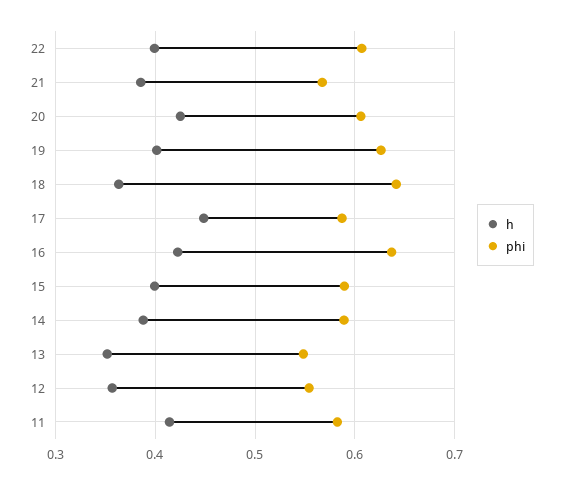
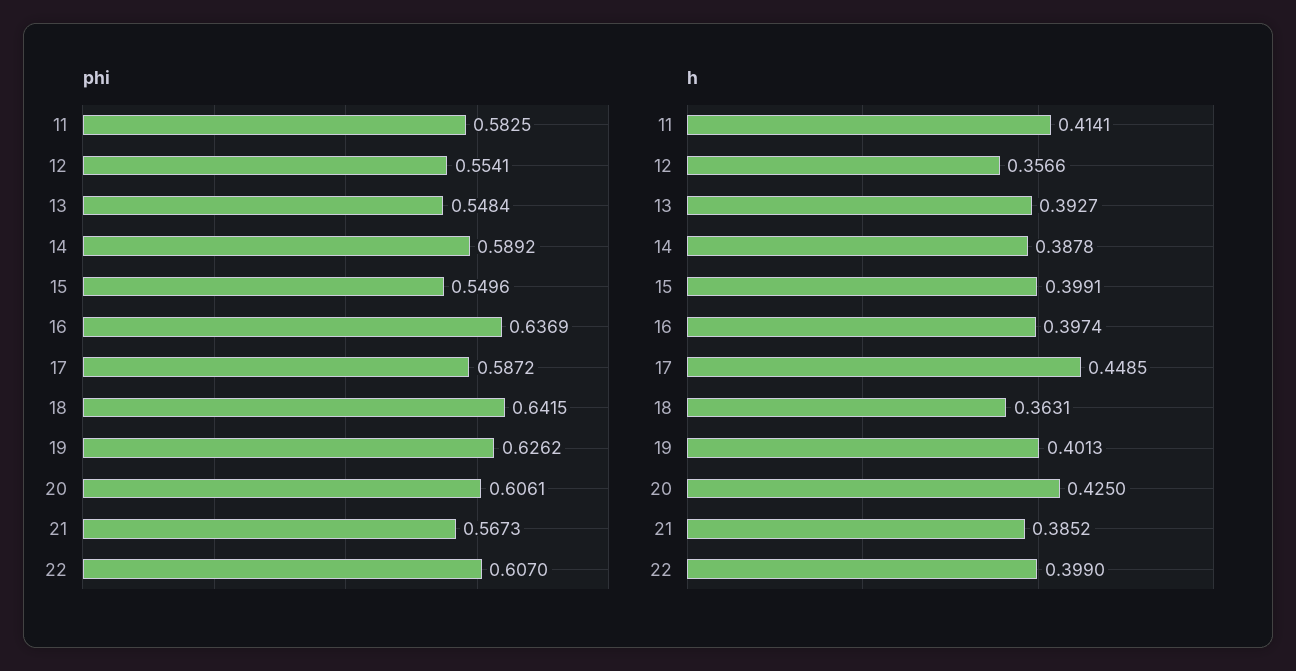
  {
    "h": {
      "22": 0.399,
      "21": 0.3852,
      "20": 0.425,
      "19": 0.4013,
      "18": 0.3631,
      "17": 0.4485,
-     "16": 0.42,
+     "16": 0.3974,
      "15": 0.3991,
      "14": 0.3878,
-     "13": 0.35,
+     "13": 0.3927,
      "12": 0.3566,
      "11": 0.4141
    },
    "phi": {
      "22": 0.607,
      "21": 0.5673,
      "20": 0.6061,
      "19": 0.6262,
      "18": 0.6415,
      "17": 0.5872,
      "16": 0.6369,
-     "15": 0.59,
+     "15": 0.5496,
      "14": 0.5892,
      "13": 0.5484,
      "12": 0.5541,
      "11": 0.5825
    }
  }

